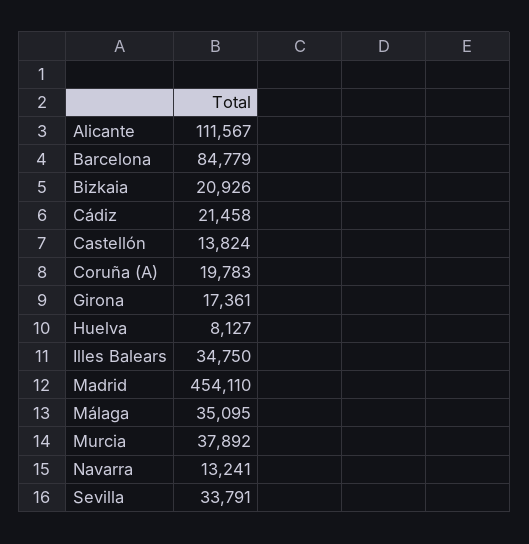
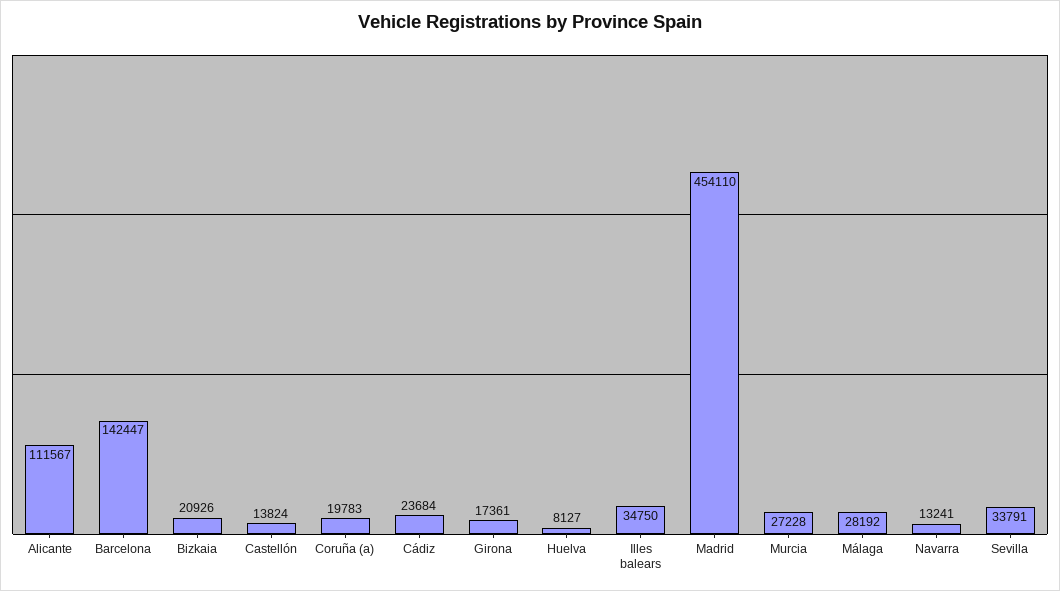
  {
    "Alicante": 111567,
-   "Barcelona": 84779,
+   "Barcelona": 142447,
    "Bizkaia": 20926,
-   "Cádiz": 21458,
+   "Cádiz": 23684,
    "Castellón": 13824,
    "Coruña (A)": 19783,
    "Girona": 17361,
    "Huelva": 8127,
    "Illes Balears": 34750,
    "Madrid": 454110,
-   "Málaga": 35095,
+   "Málaga": 28192,
-   "Murcia": 37892,
+   "Murcia": 27228,
    "Navarra": 13241,
    "Sevilla": 33791
  }

